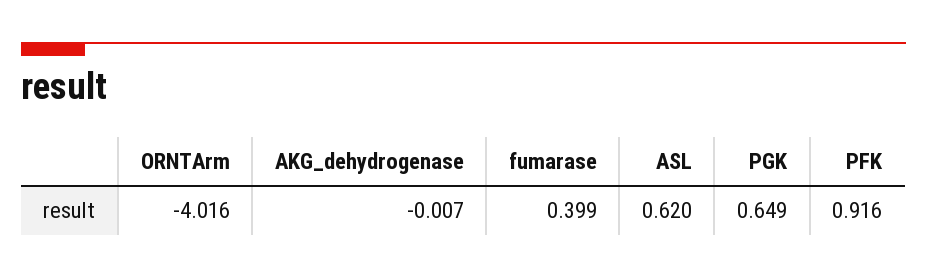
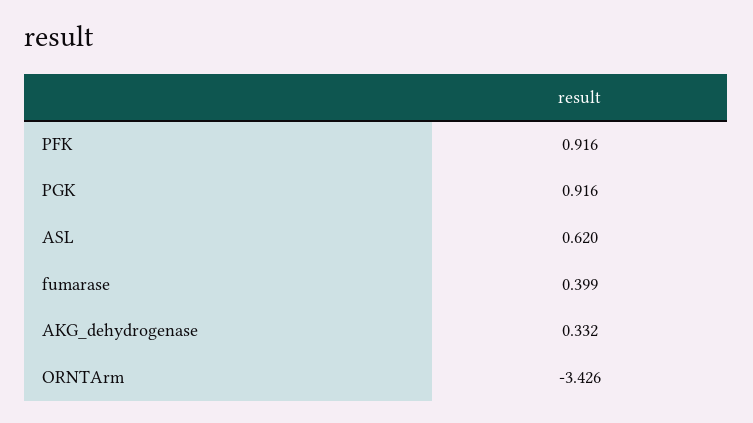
  {
-   "ORNTArm": -4.016,
+   "ORNTArm": -3.426,
-   "AKG_dehydrogenase": -0.007,
+   "AKG_dehydrogenase": 0.332,
    "fumarase": 0.399,
    "ASL": 0.62,
-   "PGK": 0.649,
+   "PGK": 0.916,
    "PFK": 0.916
  }

